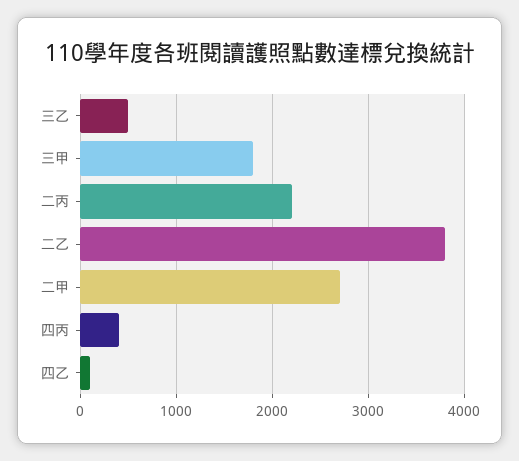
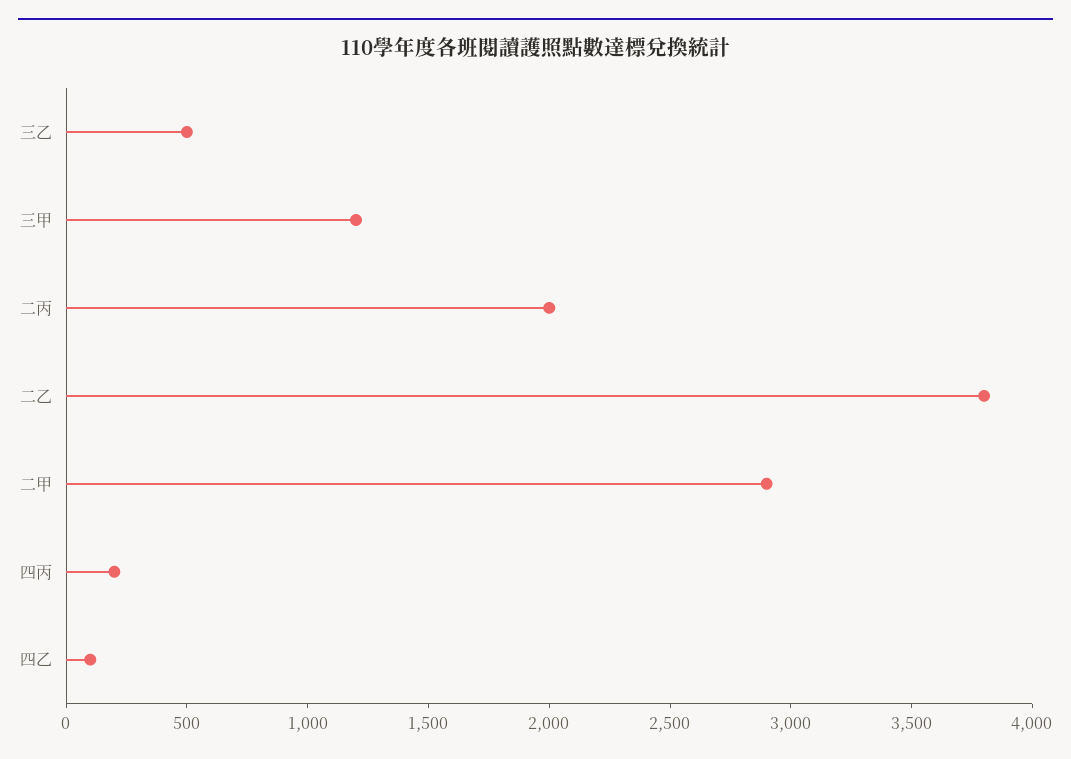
  {
    "三乙": 500,
-   "三甲": 1800,
+   "三甲": 1200,
-   "二丙": 2200,
+   "二丙": 2000,
    "二乙": 3800,
-   "二甲": 2700,
+   "二甲": 2900,
-   "四丙": 400,
+   "四丙": 200,
    "四乙": 100
  }

